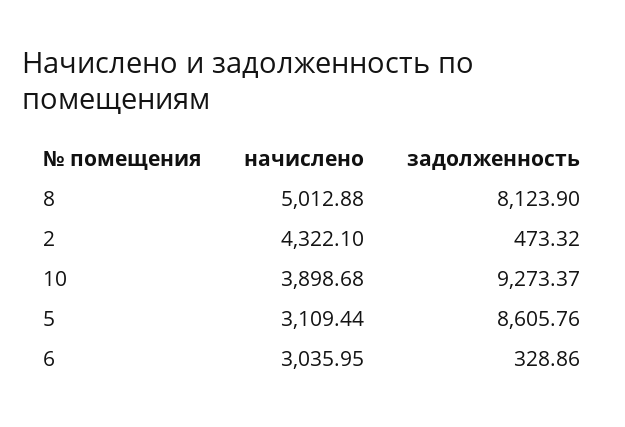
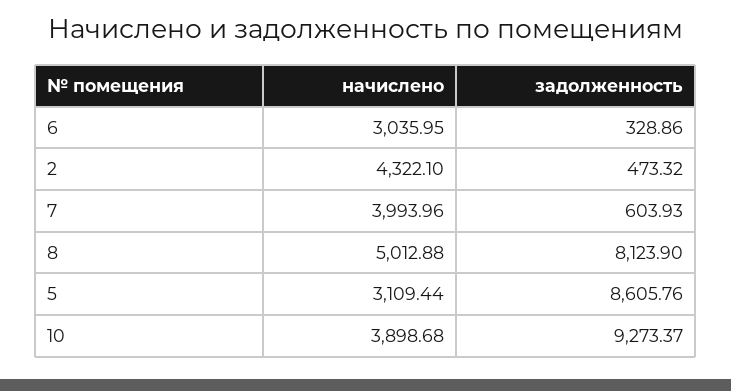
  {
    "начислено": {
      "8": 5012.88,
      "2": 4322.1,
      "10": 3898.68,
      "5": 3109.44,
-     "6": 3035.95
+     "6": 3035.95,
+     "7": 3993.96
    },
    "задолженность": {
      "8": 8123.9,
      "2": 473.32,
      "10": 9273.37,
      "5": 8605.76,
-     "6": 328.86
+     "6": 328.86,
+     "7": 603.93
    }
  }

